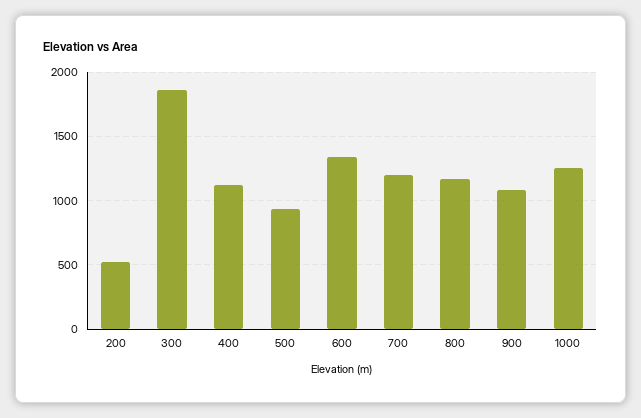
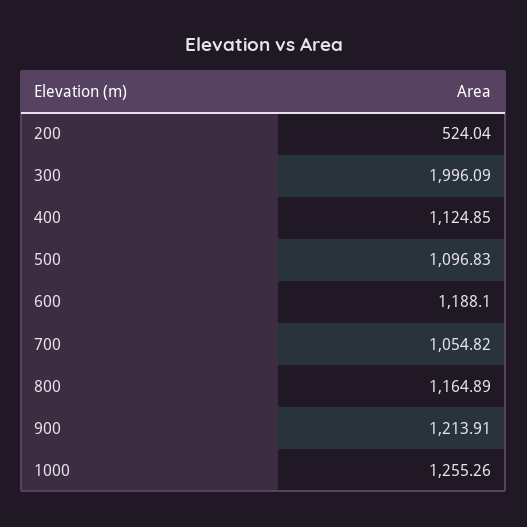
  {
    "200": 524.04,
-   "300": 1850,
+   "300": 1996.09,
    "400": 1124.85,
-   "500": 950,
+   "500": 1096.83,
-   "600": 1350,
+   "600": 1188.1,
-   "700": 1200,
+   "700": 1054.82,
    "800": 1164.89,
-   "900": 1100,
+   "900": 1213.91,
    "1000": 1255.26
  }

